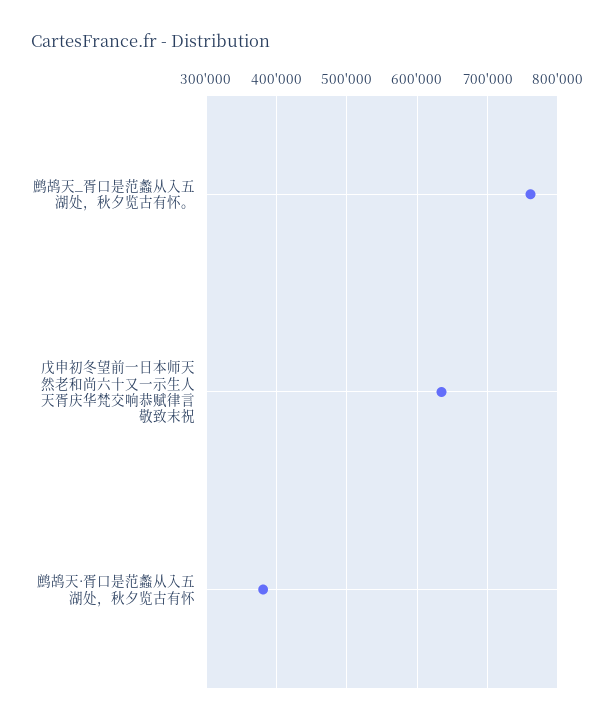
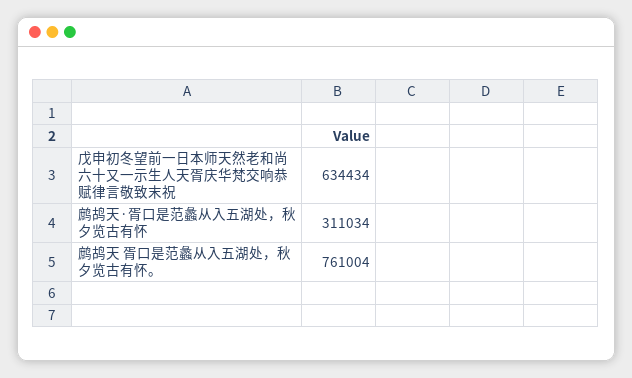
  {
    "鹧鸪天_胥口是范蠡从入五湖处，秋夕览古有怀。": 761004,
    "戊申初冬望前一日本师天然老和尚六十又一示生人天胥庆华梵交响恭赋律言敬致末祝": 634434,
-   "鹧鸪天·胥口是范蠡从入五湖处，秋夕览古有怀": 380000
+   "鹧鸪天·胥口是范蠡从入五湖处，秋夕览古有怀": 311034
  }

